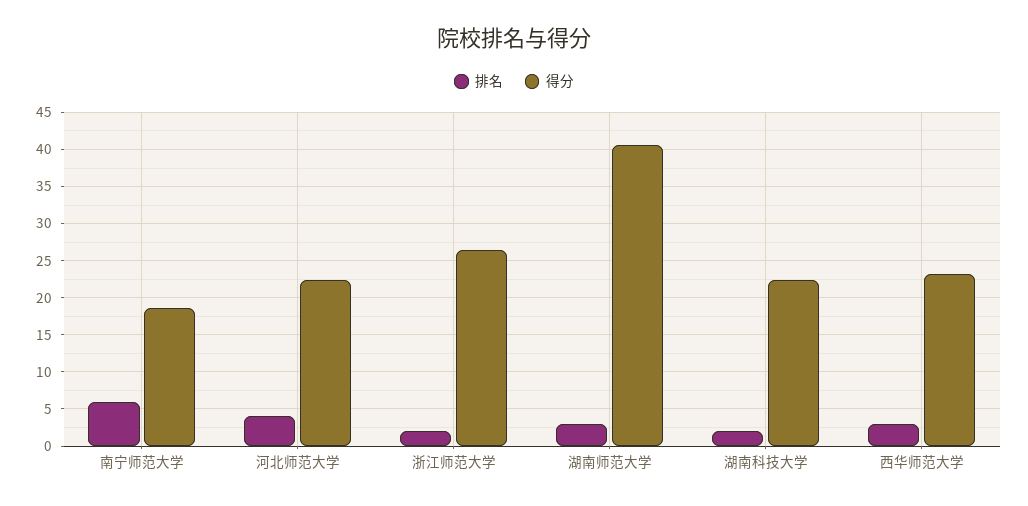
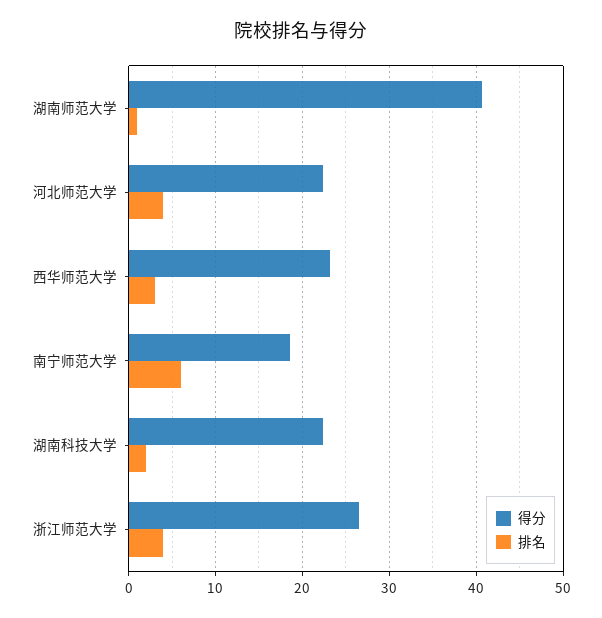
  {
    "排名": {
      "南宁师范大学": 6,
      "河北师范大学": 4,
-     "浙江师范大学": 2,
+     "浙江师范大学": 4,
-     "湖南师范大学": 3,
+     "湖南师范大学": 1,
      "湖南科技大学": 2,
      "西华师范大学": 3
    },
    "得分": {
      "南宁师范大学": 19,
      "河北师范大学": 22,
      "浙江师范大学": 27,
      "湖南师范大学": 41,
      "湖南科技大学": 22,
      "西华师范大学": 23
    }
  }

